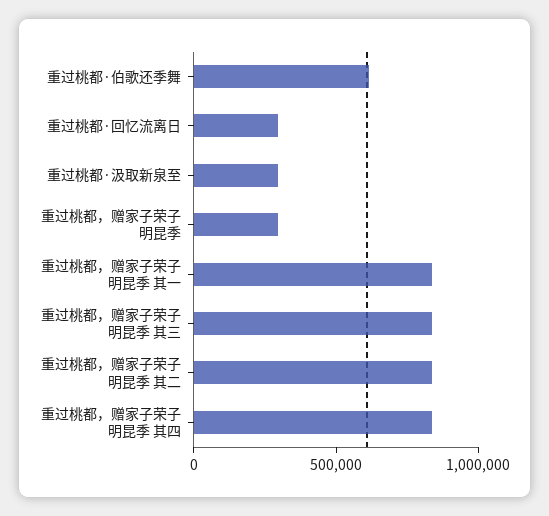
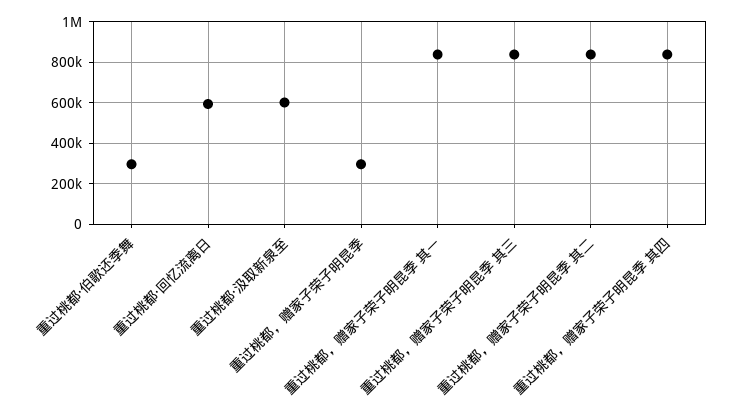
  {
-   "重过桃都·伯歌还季舞": 600000,
+   "重过桃都·伯歌还季舞": 300000,
-   "重过桃都·回忆流离日": 300000,
+   "重过桃都·回忆流离日": 600000,
-   "重过桃都·汲取新泉至": 300000,
+   "重过桃都·汲取新泉至": 600000,
    "重过桃都，赠家子荣子明昆季": 300000,
    "重过桃都，赠家子荣子明昆季 其一": 850000,
    "重过桃都，赠家子荣子明昆季 其三": 850000,
    "重过桃都，赠家子荣子明昆季 其二": 850000,
    "重过桃都，赠家子荣子明昆季 其四": 850000
  }

